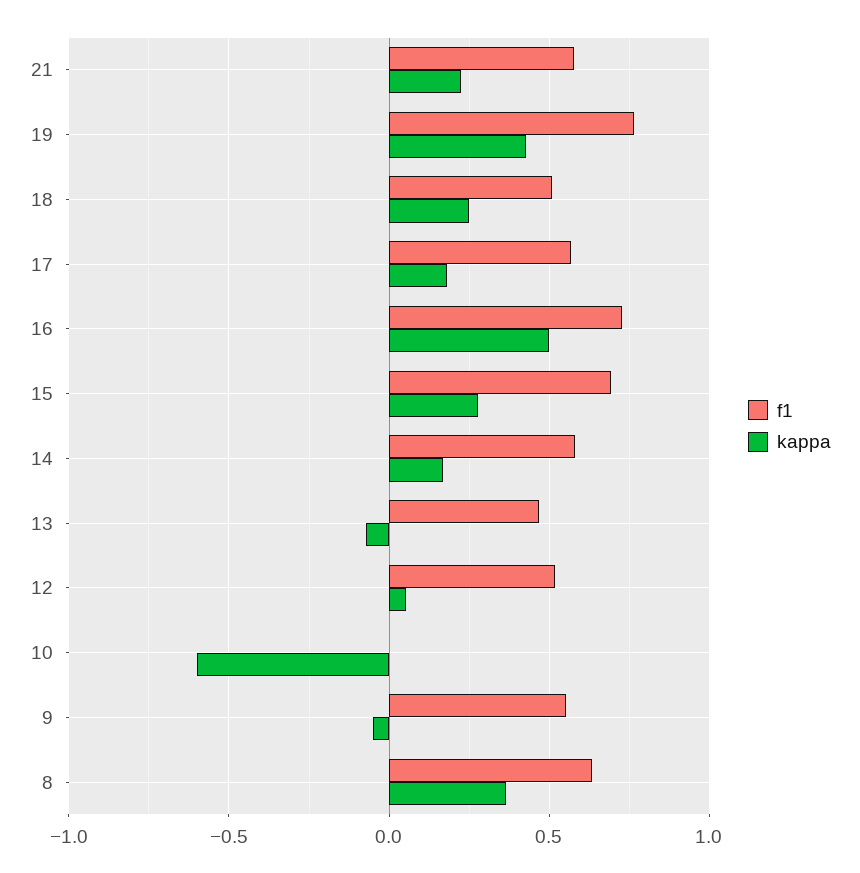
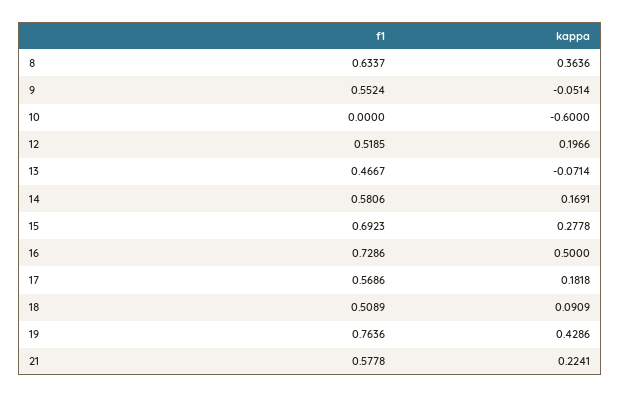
  {
    "f1": {
      "21": 0.5778,
      "19": 0.7636,
      "18": 0.5089,
      "17": 0.5686,
      "16": 0.7286,
      "15": 0.6923,
      "14": 0.5806,
      "13": 0.4667,
      "12": 0.5185,
      "10": 0,
      "9": 0.5524,
      "8": 0.6337
    },
    "kappa": {
      "21": 0.2241,
      "19": 0.4286,
-     "18": 0.25,
+     "18": 0.0909,
      "17": 0.1818,
      "16": 0.5,
      "15": 0.2778,
      "14": 0.1691,
      "13": -0.0714,
-     "12": 0.05,
+     "12": 0.1966,
      "10": -0.6,
      "9": -0.0514,
      "8": 0.3636
    }
  }

